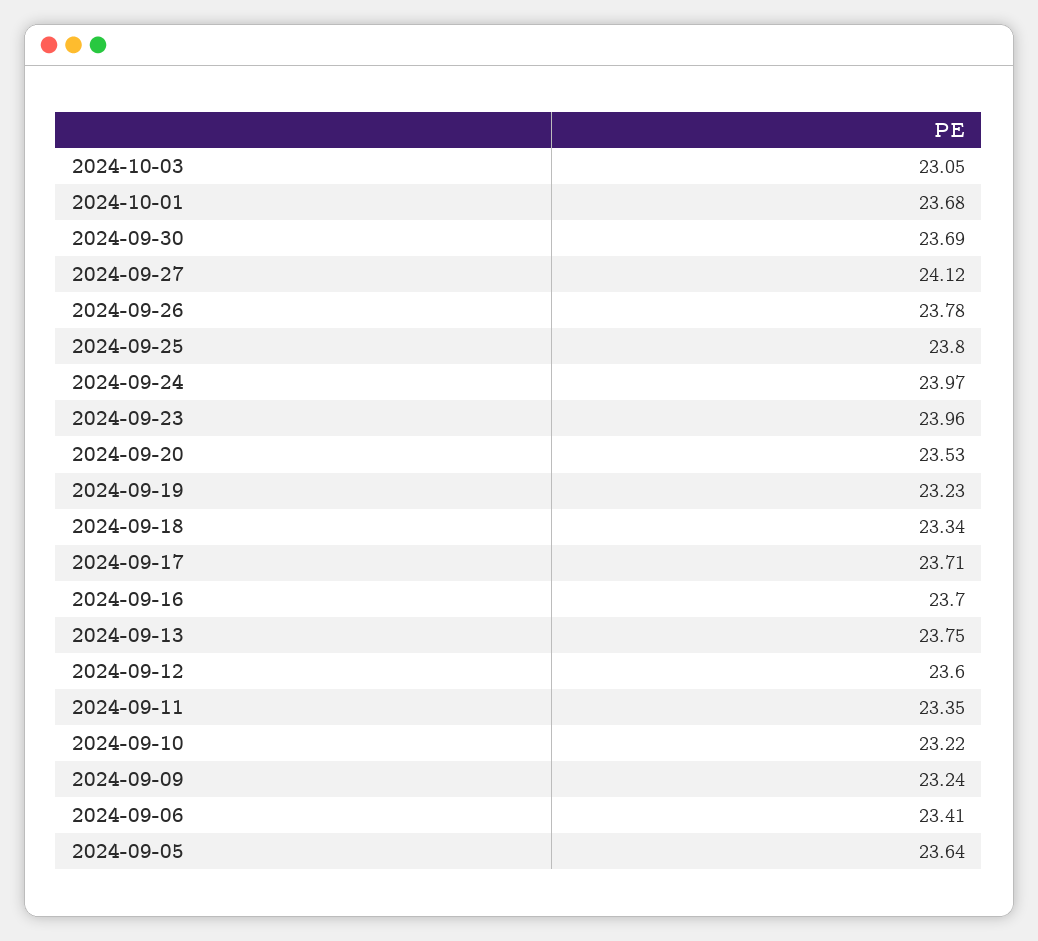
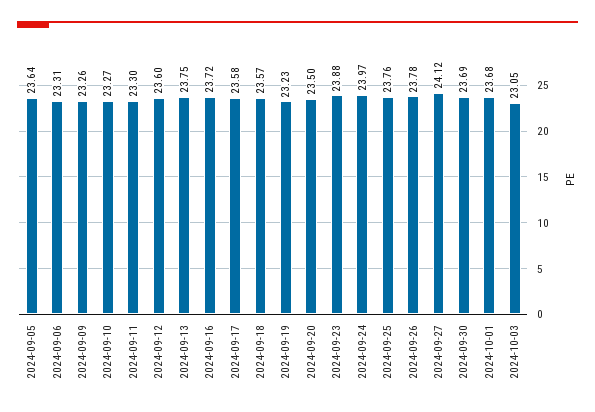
  {
    "2024-10-03": 23.05,
    "2024-10-01": 23.68,
    "2024-09-30": 23.69,
    "2024-09-27": 24.12,
    "2024-09-26": 23.78,
-   "2024-09-25": 23.8,
+   "2024-09-25": 23.76,
    "2024-09-24": 23.97,
-   "2024-09-23": 23.96,
+   "2024-09-23": 23.88,
-   "2024-09-20": 23.53,
+   "2024-09-20": 23.5,
    "2024-09-19": 23.23,
-   "2024-09-18": 23.34,
+   "2024-09-18": 23.57,
-   "2024-09-17": 23.71,
+   "2024-09-17": 23.58,
-   "2024-09-16": 23.7,
+   "2024-09-16": 23.72,
    "2024-09-13": 23.75,
    "2024-09-12": 23.6,
-   "2024-09-11": 23.35,
+   "2024-09-11": 23.3,
-   "2024-09-10": 23.22,
+   "2024-09-10": 23.27,
-   "2024-09-09": 23.24,
+   "2024-09-09": 23.26,
-   "2024-09-06": 23.41,
+   "2024-09-06": 23.31,
    "2024-09-05": 23.64
  }

